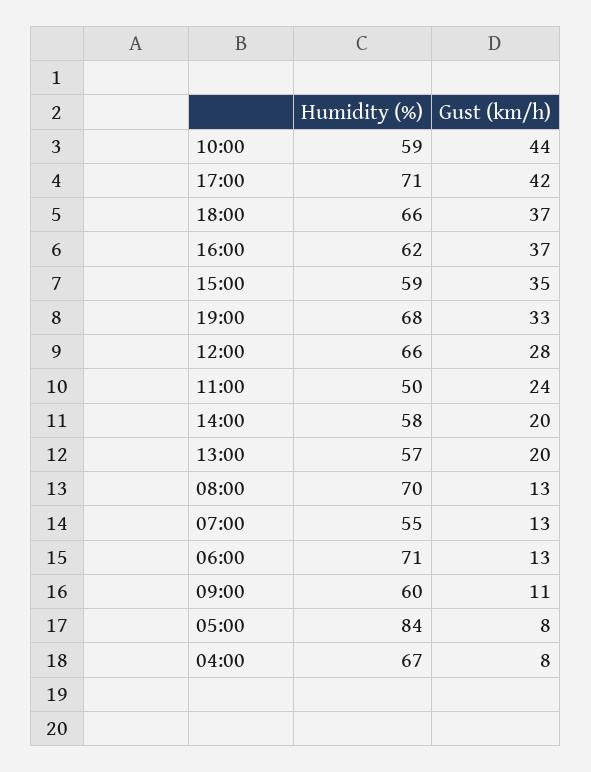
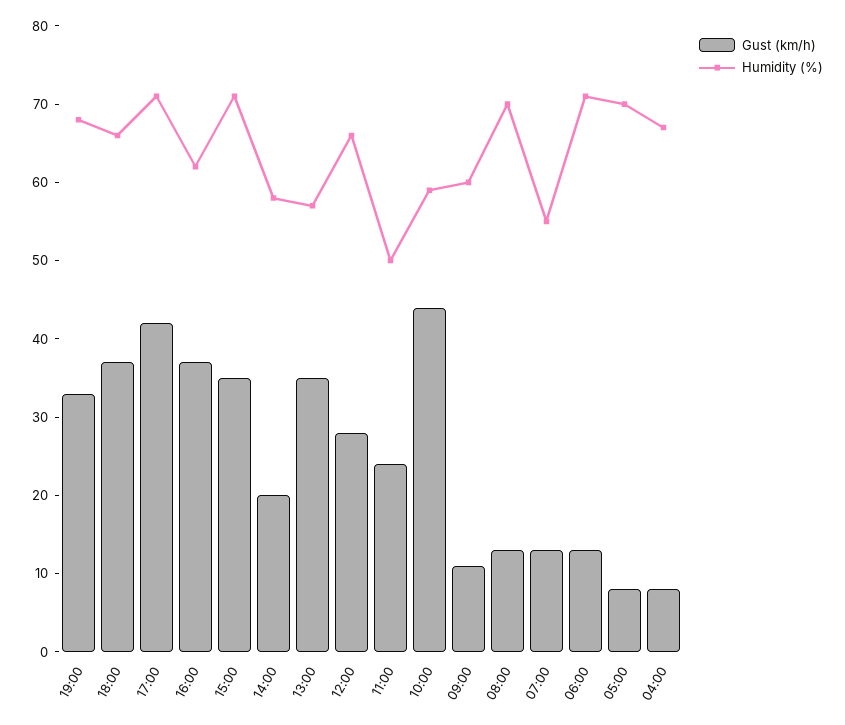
  {
    "Humidity (%)": {
      "10:00": 59,
      "17:00": 71,
      "18:00": 66,
      "16:00": 62,
-     "15:00": 59,
+     "15:00": 70,
      "19:00": 68,
      "12:00": 66,
      "11:00": 50,
      "14:00": 58,
      "13:00": 57,
      "08:00": 70,
      "07:00": 55,
      "06:00": 71,
      "09:00": 60,
-     "05:00": 84,
+     "05:00": 70,
      "04:00": 67
    },
    "Gust (km/h)": {
      "10:00": 44,
      "17:00": 42,
      "18:00": 37,
      "16:00": 37,
      "15:00": 35,
      "19:00": 33,
      "12:00": 28,
      "11:00": 24,
      "14:00": 20,
-     "13:00": 20,
+     "13:00": 35,
      "08:00": 13,
      "07:00": 13,
      "06:00": 13,
      "09:00": 11,
      "05:00": 8,
      "04:00": 8
    }
  }

